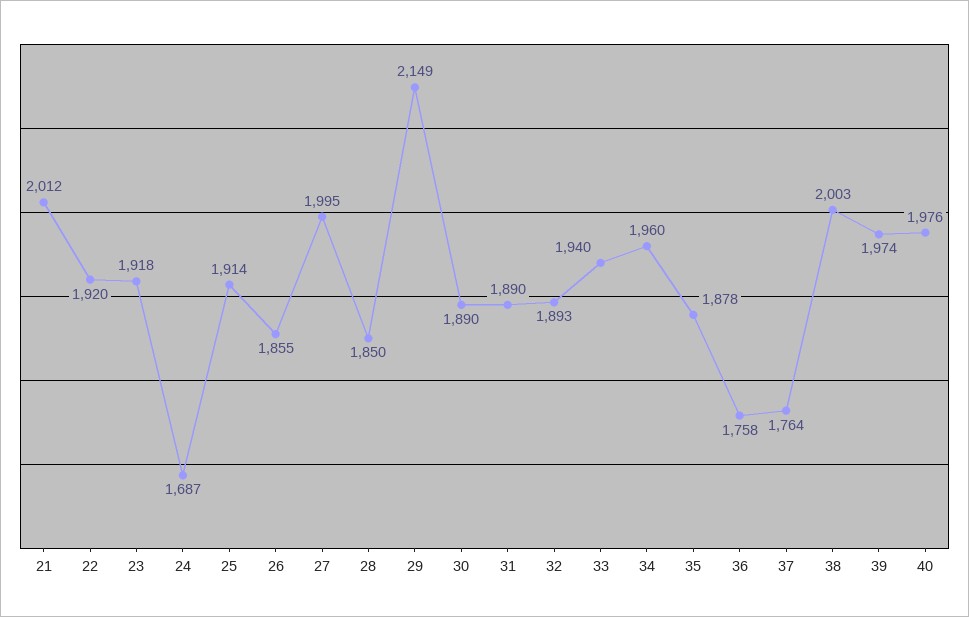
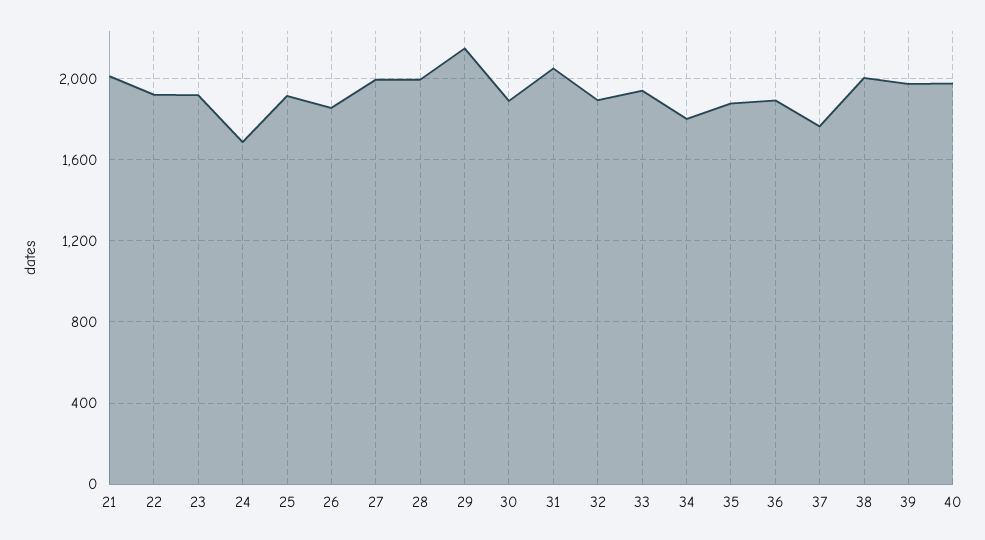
  {
    "21": 2012,
    "22": 1920,
    "23": 1918,
    "24": 1687,
    "25": 1914,
    "26": 1855,
    "27": 1995,
-   "28": 1850,
+   "28": 2000,
    "29": 2149,
    "30": 1890,
-   "31": 1890,
+   "31": 2050,
    "32": 1893,
    "33": 1940,
-   "34": 1960,
+   "34": 1800,
    "35": 1878,
-   "36": 1758,
+   "36": 1900,
    "37": 1764,
    "38": 2003,
    "39": 1974,
    "40": 1976
  }

